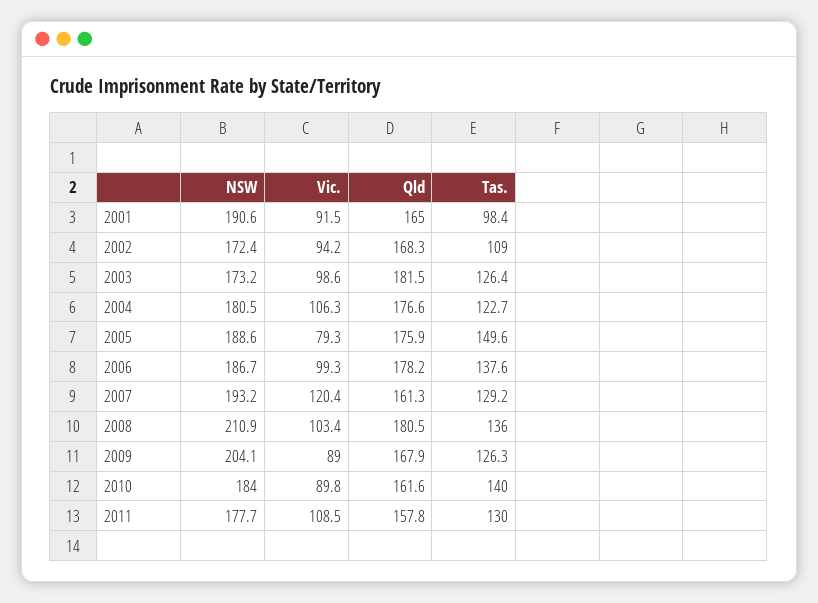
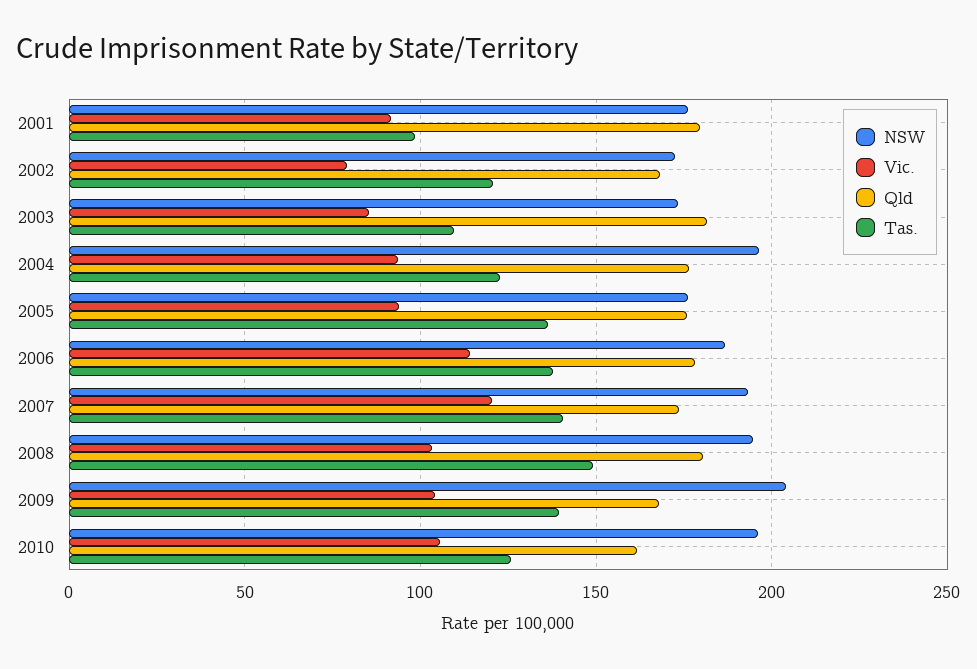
  {
    "NSW": {
-     "2001": 190.6,
+     "2001": 175,
      "2002": 172.4,
      "2003": 173.2,
-     "2004": 180.5,
+     "2004": 195,
-     "2005": 188.6,
+     "2005": 175,
      "2006": 186.7,
      "2007": 193.2,
-     "2008": 210.9,
+     "2008": 195,
      "2009": 204.1,
-     "2010": 184,
+     "2010": 195
-     "2011": 177.7
    },
    "Vic.": {
      "2001": 91.5,
-     "2002": 94.2,
+     "2002": 80,
-     "2003": 98.6,
+     "2003": 85,
-     "2004": 106.3,
+     "2004": 95,
-     "2005": 79.3,
+     "2005": 95,
-     "2006": 99.3,
+     "2006": 115,
      "2007": 120.4,
      "2008": 103.4,
-     "2009": 89,
+     "2009": 105,
-     "2010": 89.8,
+     "2010": 105
-     "2011": 108.5
    },
    "Qld": {
-     "2001": 165,
+     "2001": 180,
      "2002": 168.3,
      "2003": 181.5,
      "2004": 176.6,
      "2005": 175.9,
      "2006": 178.2,
-     "2007": 161.3,
+     "2007": 175,
      "2008": 180.5,
      "2009": 167.9,
-     "2010": 161.6,
+     "2010": 161.6
-     "2011": 157.8
    },
    "Tas.": {
      "2001": 98.4,
-     "2002": 109,
+     "2002": 120,
-     "2003": 126.4,
+     "2003": 110,
      "2004": 122.7,
-     "2005": 149.6,
+     "2005": 135,
      "2006": 137.6,
-     "2007": 129.2,
+     "2007": 140,
-     "2008": 136,
+     "2008": 150,
-     "2009": 126.3,
+     "2009": 140,
-     "2010": 140,
+     "2010": 125
-     "2011": 130
    }
  }

